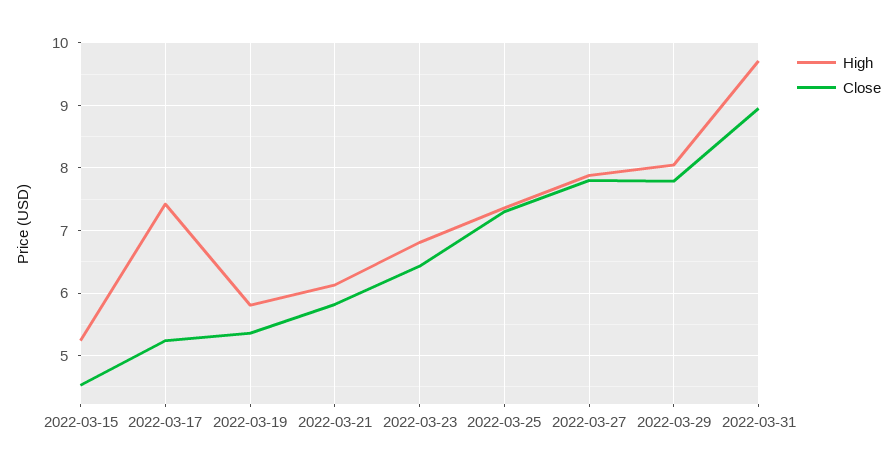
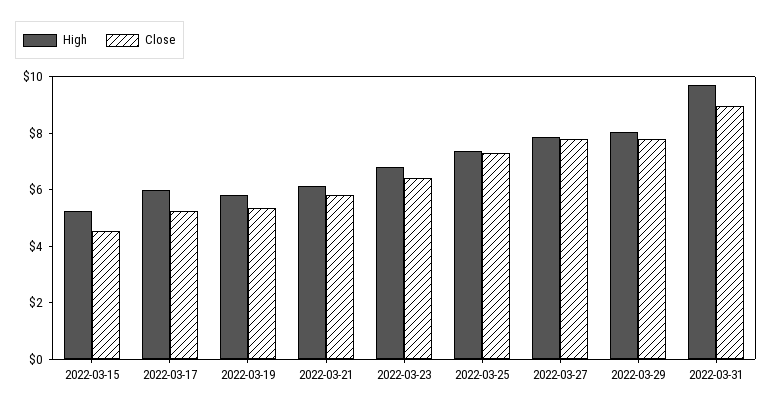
  {
    "High": {
      "2022-03-15": 5.2,
-     "2022-03-17": 7.4,
+     "2022-03-17": 6,
      "2022-03-19": 5.8,
      "2022-03-21": 6.1,
      "2022-03-23": 6.8,
      "2022-03-25": 7.4,
      "2022-03-27": 7.9,
      "2022-03-29": 8.1,
      "2022-03-31": 9.7
    },
    "Close": {
      "2022-03-15": 4.5,
      "2022-03-17": 5.2,
      "2022-03-19": 5.4,
      "2022-03-21": 5.8,
      "2022-03-23": 6.4,
      "2022-03-25": 7.3,
      "2022-03-27": 7.8,
      "2022-03-29": 7.8,
      "2022-03-31": 9
    }
  }

